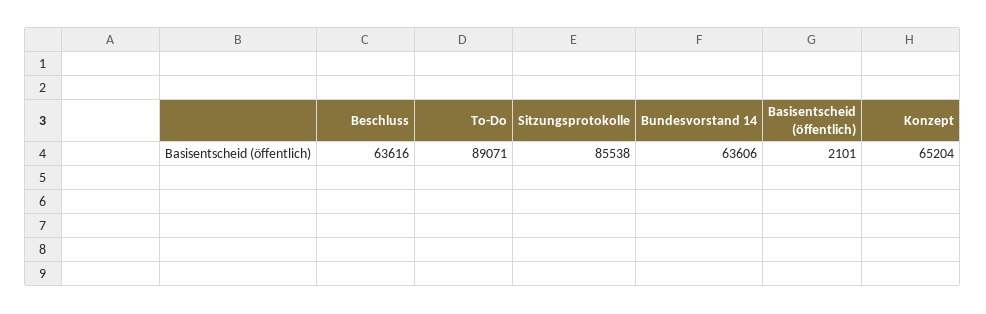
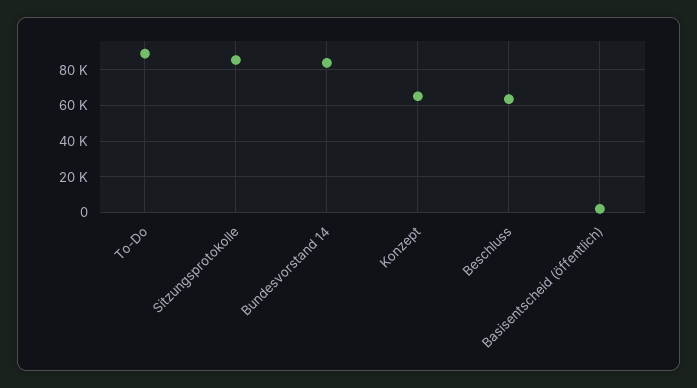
  {
    "Beschluss": 63616,
    "To-Do": 89071,
    "Sitzungsprotokolle": 85538,
-   "Bundesvorstand 14": 63606,
+   "Bundesvorstand 14": 85000,
    "Basisentscheid (öffentlich)": 2101,
    "Konzept": 65204
  }

